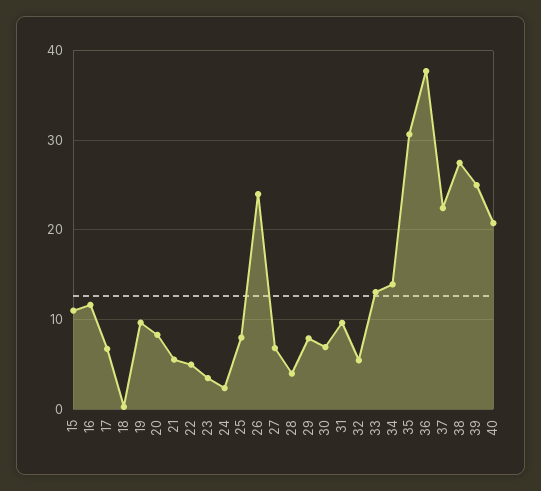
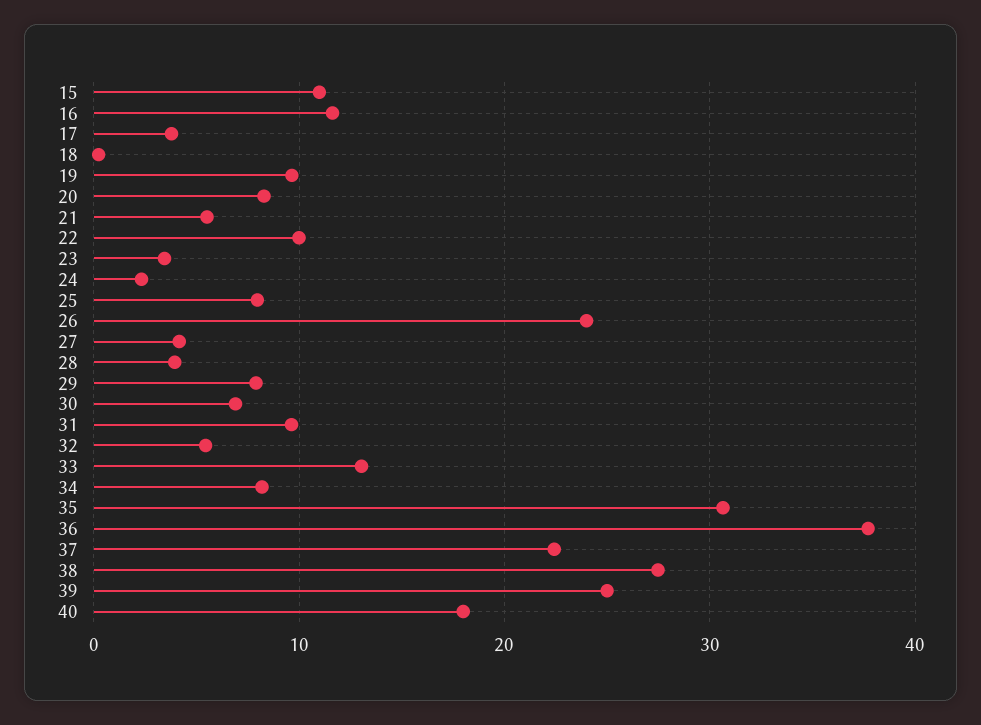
  {
    "15": 11,
    "16": 12,
-   "17": 7,
+   "17": 4,
    "18": 0,
    "19": 10,
    "20": 8,
    "21": 6,
-   "22": 5,
+   "22": 10,
    "23": 3,
    "24": 2,
    "25": 8,
    "26": 24,
-   "27": 7,
+   "27": 4,
    "28": 4,
    "29": 8,
    "30": 7,
    "31": 10,
    "32": 5,
    "33": 13,
-   "34": 14,
+   "34": 8,
    "35": 31,
    "36": 38,
    "37": 22,
    "38": 27,
    "39": 25,
-   "40": 21
+   "40": 18
  }

